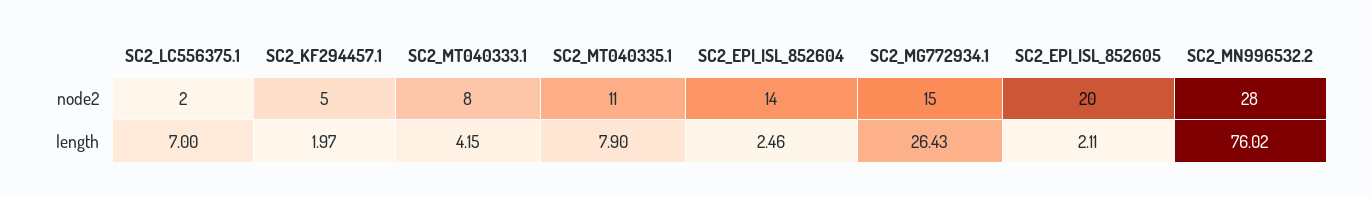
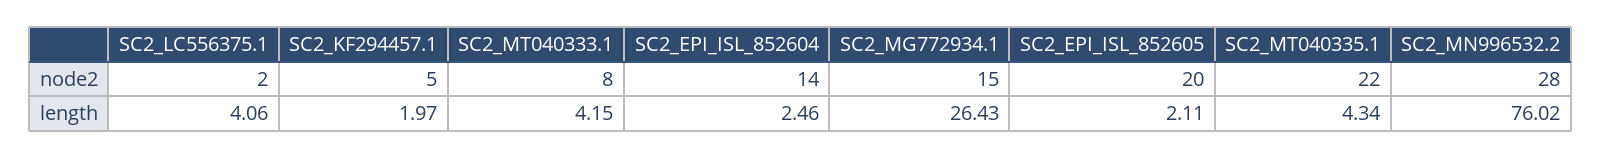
  {
    "SC2_LC556375.1": {
      "node2": 2,
-     "length": 7
+     "length": 4.06
    },
    "SC2_KF294457.1": {
      "node2": 5,
      "length": 1.97
    },
    "SC2_MT040333.1": {
      "node2": 8,
      "length": 4.15
    },
    "SC2_MT040335.1": {
-     "node2": 11,
+     "node2": 22,
-     "length": 7.9
+     "length": 4.34
    },
    "SC2_EPI_ISL_852604": {
      "node2": 14,
      "length": 2.46
    },
    "SC2_MG772934.1": {
      "node2": 15,
      "length": 26.43
    },
    "SC2_EPI_ISL_852605": {
      "node2": 20,
      "length": 2.11
    },
    "SC2_MN996532.2": {
      "node2": 28,
      "length": 76.02
    }
  }

